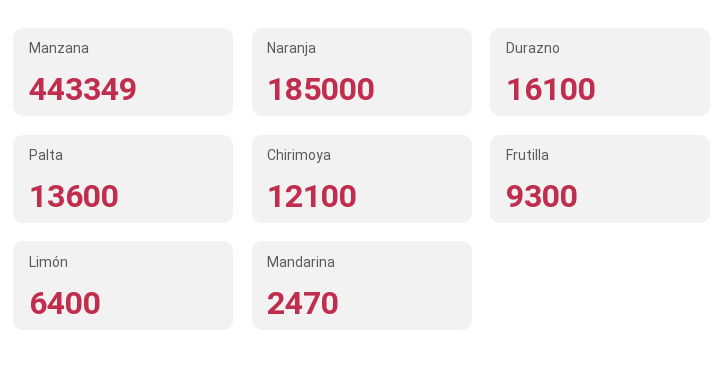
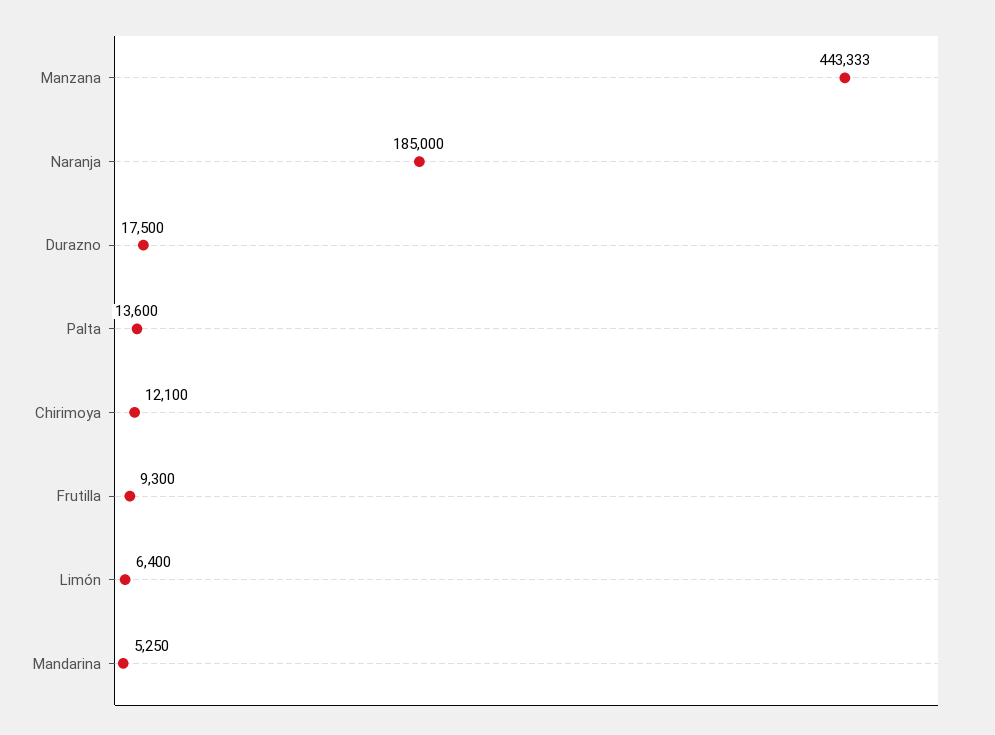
  {
-   "Manzana": 443349,
+   "Manzana": 443333,
    "Naranja": 185000,
-   "Durazno": 16100,
+   "Durazno": 17500,
    "Palta": 13600,
    "Chirimoya": 12100,
    "Frutilla": 9300,
    "Limón": 6400,
-   "Mandarina": 2470
+   "Mandarina": 5250
  }

